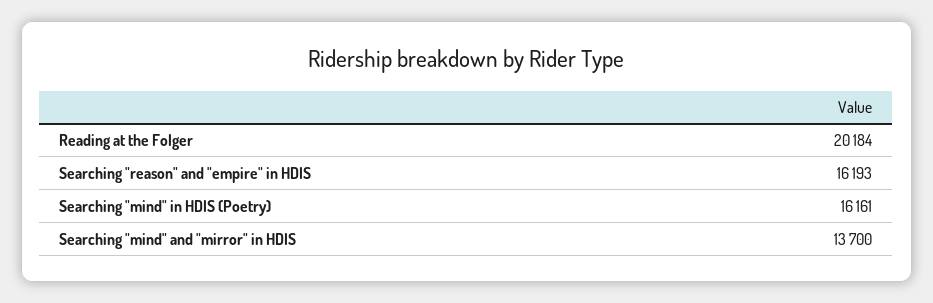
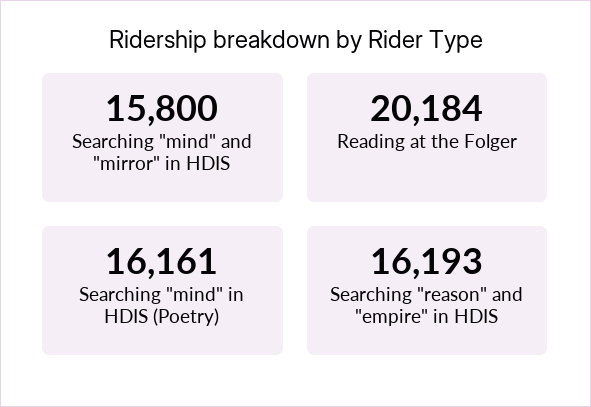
  {
    "Reading at the Folger": 20184,
    "Searching \"reason\" and \"empire\" in HDIS": 16193,
    "Searching \"mind\" in HDIS (Poetry)": 16161,
-   "Searching \"mind\" and \"mirror\" in HDIS": 13700
+   "Searching \"mind\" and \"mirror\" in HDIS": 15800
  }

